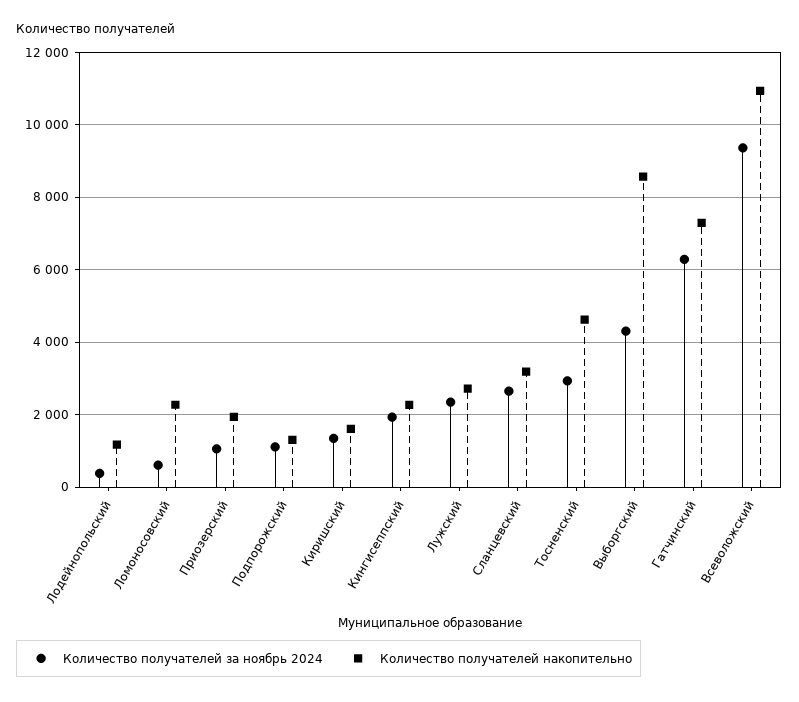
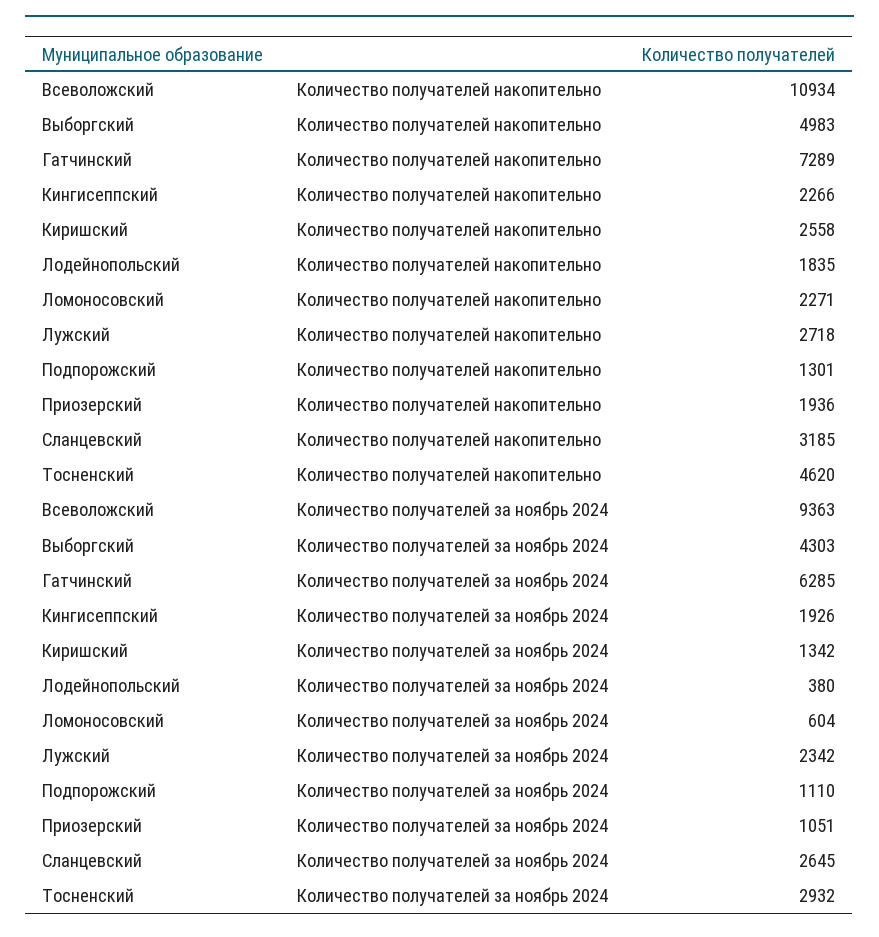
  {
    "Количество получателей за ноябрь 2024": {
      "Лодейнопольский": 380,
      "Ломоносовский": 604,
      "Приозерский": 1051,
      "Подпорожский": 1110,
      "Киришский": 1342,
      "Кингисеппский": 1926,
      "Лужский": 2342,
      "Сланцевский": 2645,
      "Тосненский": 2932,
      "Выборгский": 4303,
      "Гатчинский": 6285,
      "Всеволожский": 9363
    },
    "Количество получателей накопительно": {
-     "Лодейнопольский": 1200,
+     "Лодейнопольский": 1835,
      "Ломоносовский": 2271,
      "Приозерский": 1936,
      "Подпорожский": 1301,
-     "Киришский": 1600,
+     "Киришский": 2558,
      "Кингисеппский": 2266,
      "Лужский": 2718,
      "Сланцевский": 3185,
      "Тосненский": 4620,
-     "Выборгский": 8600,
+     "Выборгский": 4983,
      "Гатчинский": 7289,
      "Всеволожский": 10934
    }
  }

